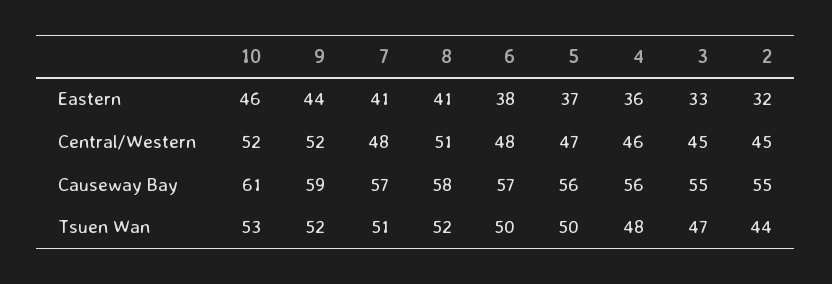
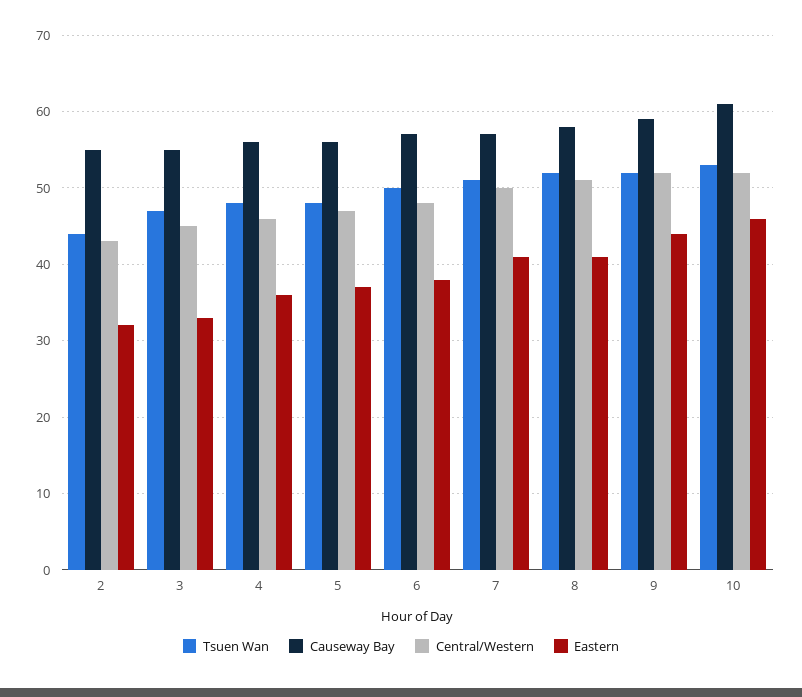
  {
    "Eastern": {
      "10": 46,
      "9": 44,
      "7": 41,
      "8": 41,
      "6": 38,
      "5": 37,
      "4": 36,
      "3": 33,
      "2": 32
    },
    "Central/Western": {
      "10": 52,
      "9": 52,
-     "7": 48,
+     "7": 50,
      "8": 51,
      "6": 48,
      "5": 47,
      "4": 46,
      "3": 45,
-     "2": 45
+     "2": 43
    },
    "Causeway Bay": {
      "10": 61,
      "9": 59,
      "7": 57,
      "8": 58,
      "6": 57,
      "5": 56,
      "4": 56,
      "3": 55,
      "2": 55
    },
    "Tsuen Wan": {
      "10": 53,
      "9": 52,
      "7": 51,
      "8": 52,
      "6": 50,
-     "5": 50,
+     "5": 48,
      "4": 48,
      "3": 47,
      "2": 44
    }
  }

